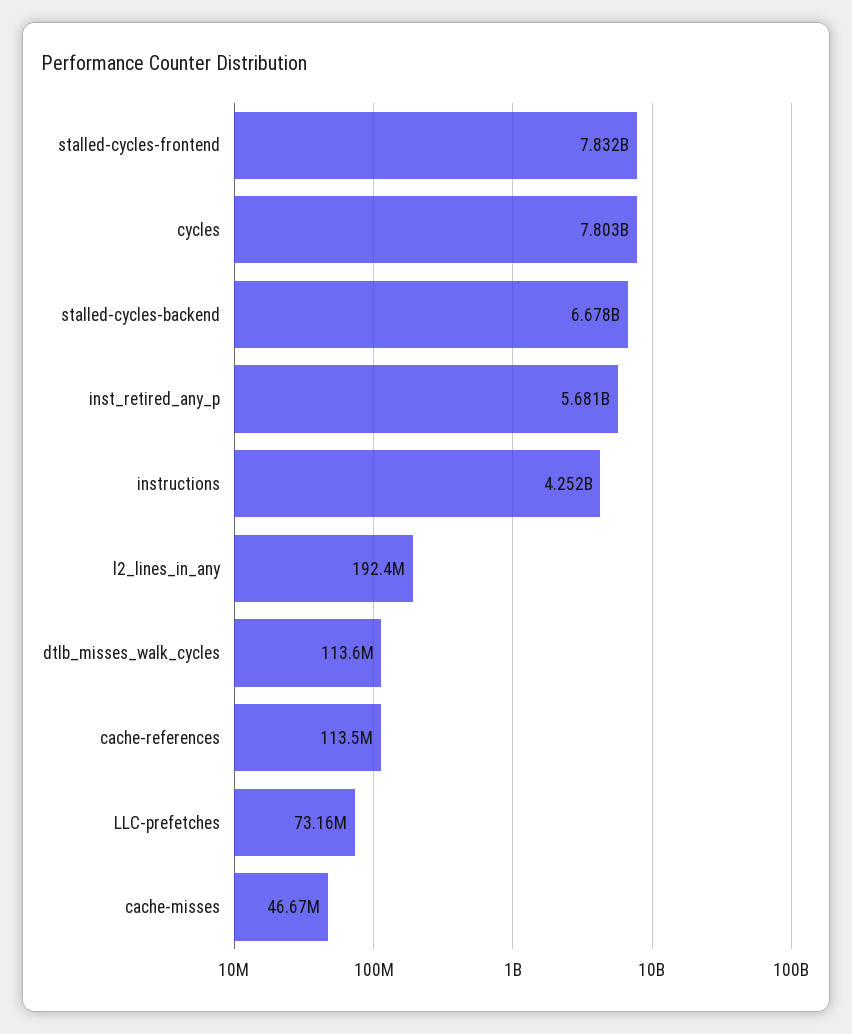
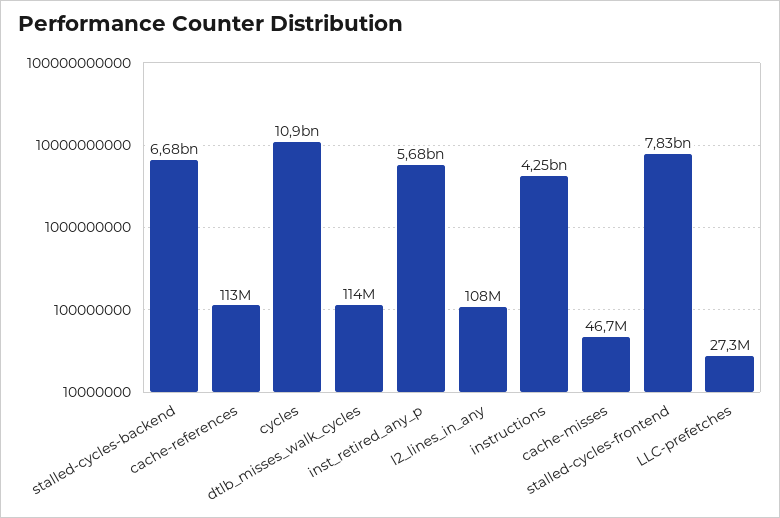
  {
    "stalled-cycles-frontend": 7832000000,
-   "cycles": 7803000000,
+   "cycles": 10900000000,
    "stalled-cycles-backend": 6678000000,
    "inst_retired_any_p": 5681000000,
    "instructions": 4252000000,
-   "l2_lines_in_any": 192400000,
+   "l2_lines_in_any": 108000000,
    "dtlb_misses_walk_cycles": 113600000,
    "cache-references": 113500000,
-   "LLC-prefetches": 73160000,
+   "LLC-prefetches": 27300000,
    "cache-misses": 46670000
  }

